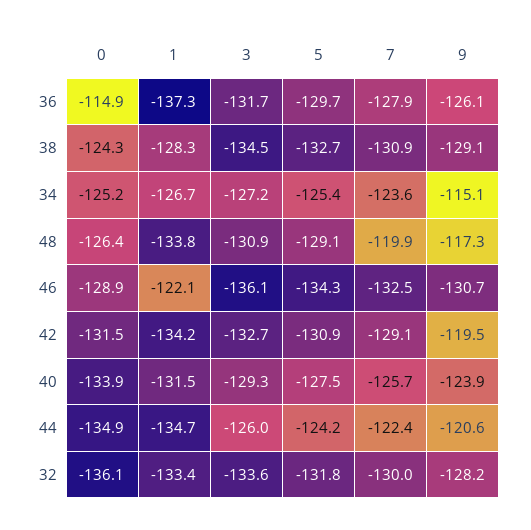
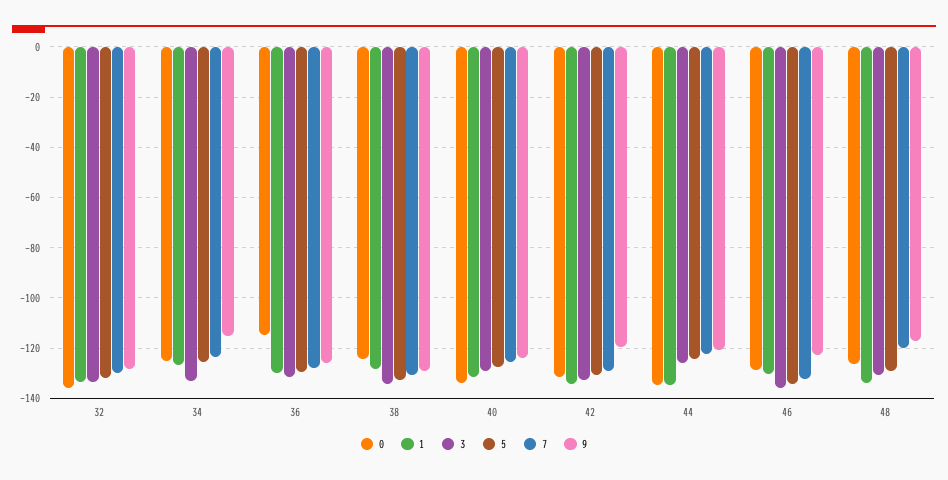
  {
    "0": {
      "36": -114.9,
      "38": -124.3,
      "34": -125.2,
      "48": -126.4,
      "46": -128.9,
      "42": -131.5,
      "40": -133.9,
      "44": -134.9,
      "32": -136.1
    },
    "1": {
-     "36": -137.3,
+     "36": -130,
      "38": -128.3,
      "34": -126.7,
      "48": -133.8,
-     "46": -122.1,
+     "46": -130,
      "42": -134.2,
      "40": -131.5,
      "44": -134.7,
      "32": -133.4
    },
    "3": {
      "36": -131.7,
      "38": -134.5,
-     "34": -127.2,
+     "34": -132.5,
      "48": -130.9,
      "46": -136.1,
      "42": -132.7,
      "40": -129.3,
      "44": -126,
      "32": -133.6
    },
    "5": {
      "36": -129.7,
      "38": -132.7,
      "34": -125.4,
      "48": -129.1,
      "46": -134.3,
      "42": -130.9,
      "40": -127.5,
      "44": -124.2,
      "32": -131.8
    },
    "7": {
      "36": -127.9,
      "38": -130.9,
      "34": -123.6,
      "48": -119.9,
      "46": -132.5,
      "42": -129.1,
      "40": -125.7,
      "44": -122.4,
      "32": -130
    },
    "9": {
      "36": -126.1,
      "38": -129.1,
      "34": -115.1,
      "48": -117.3,
-     "46": -130.7,
+     "46": -122.5,
      "42": -119.5,
      "40": -123.9,
      "44": -120.6,
      "32": -128.2
    }
  }

